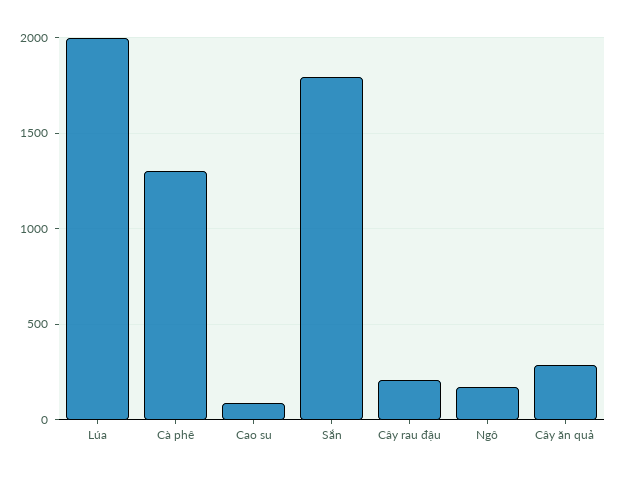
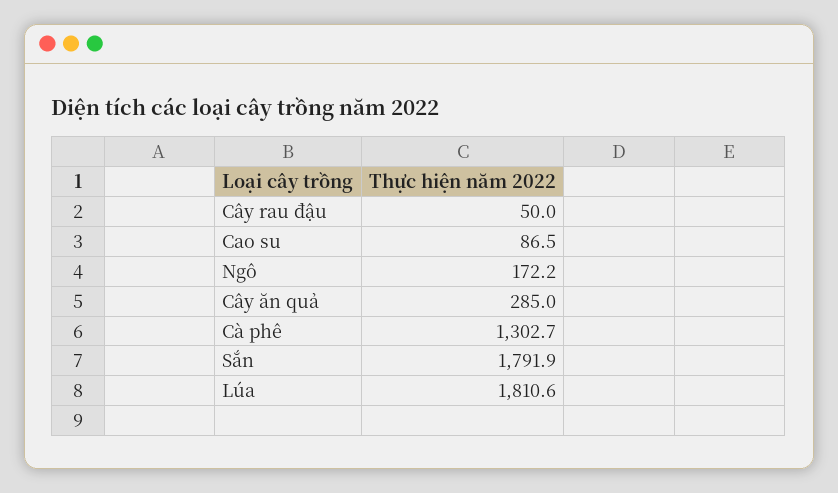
  {
-   "Lúa": 2000,
+   "Lúa": 1810.6,
    "Cà phê": 1302.7,
    "Cao su": 86.5,
    "Sắn": 1791.9,
-   "Cây rau đậu": 200,
+   "Cây rau đậu": 50,
    "Ngô": 172.2,
    "Cây ăn quả": 285
  }

